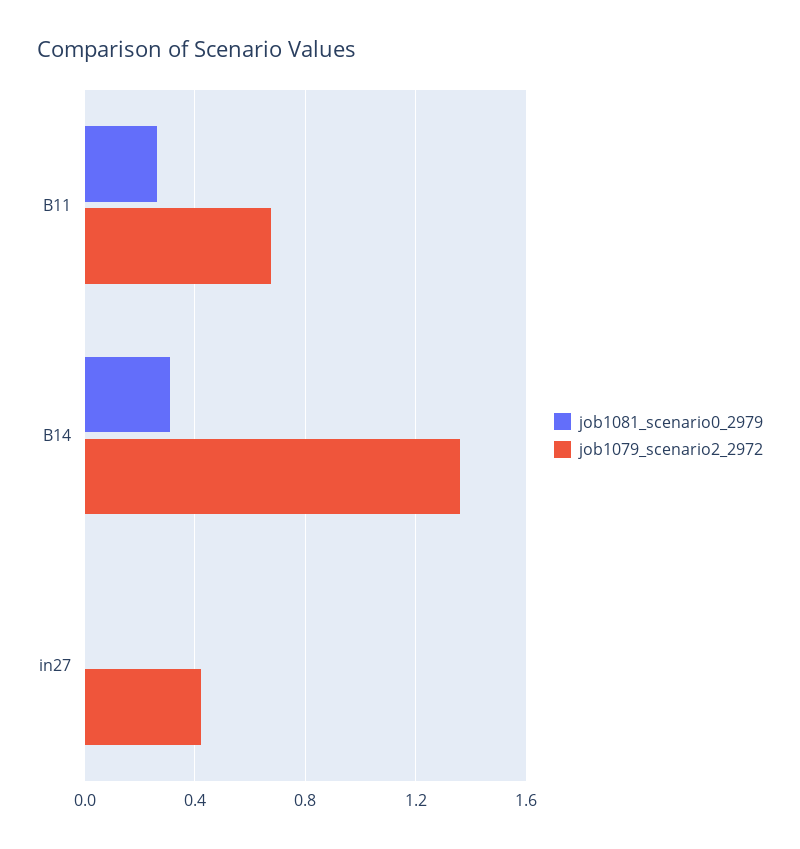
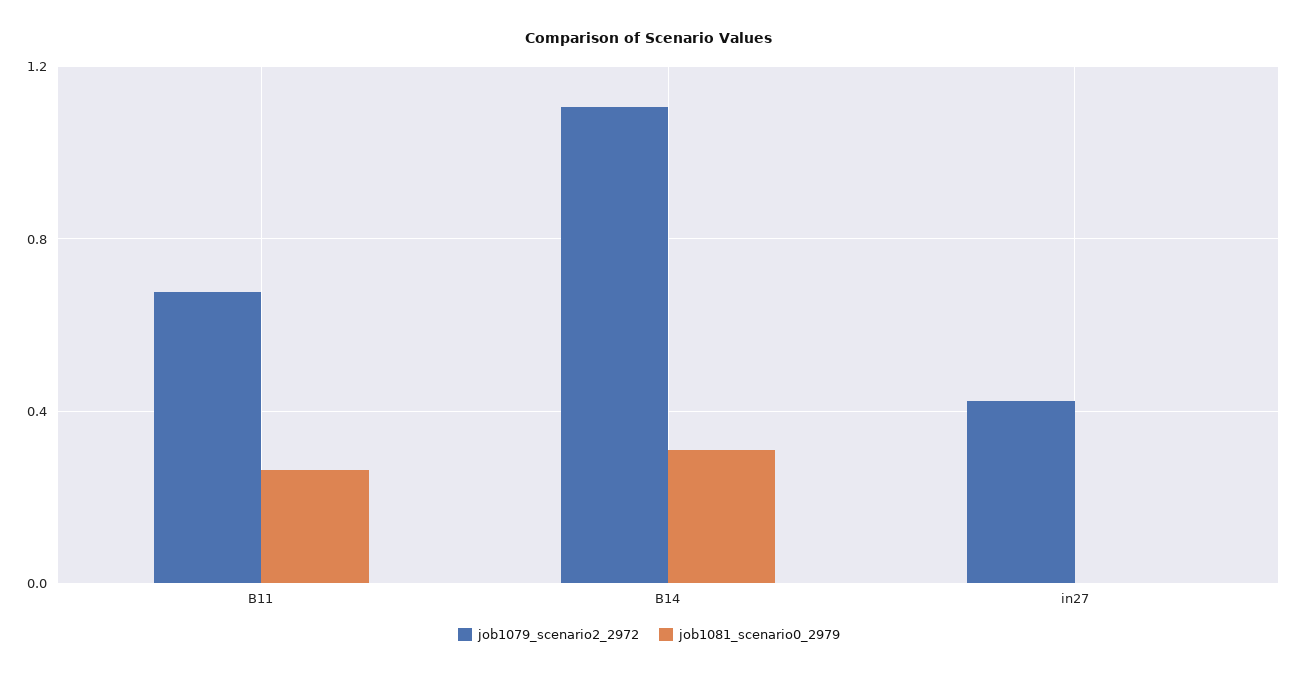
  {
    "job1081_scenario0_2979": {
      "B11": 0.25,
      "B14": 0.3,
      "in27": 0
    },
    "job1079_scenario2_2972": {
      "B11": 0.7,
-     "B14": 1.35,
+     "B14": 1.1,
      "in27": 0.4
    }
  }

